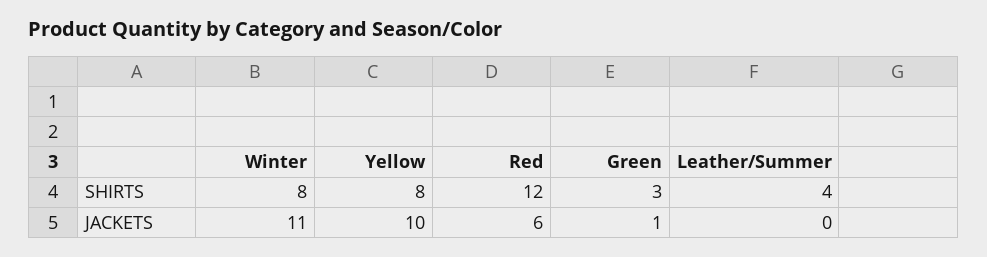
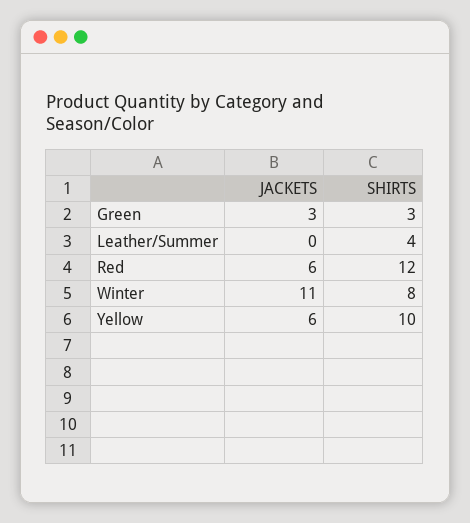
  {
    "Winter": {
      "SHIRTS": 8,
      "JACKETS": 11
    },
    "Yellow": {
-     "SHIRTS": 8,
+     "SHIRTS": 10,
-     "JACKETS": 10
+     "JACKETS": 6
    },
    "Red": {
      "SHIRTS": 12,
      "JACKETS": 6
    },
    "Green": {
      "SHIRTS": 3,
-     "JACKETS": 1
+     "JACKETS": 3
    },
    "Leather/Summer": {
      "SHIRTS": 4,
      "JACKETS": 0
    }
  }

